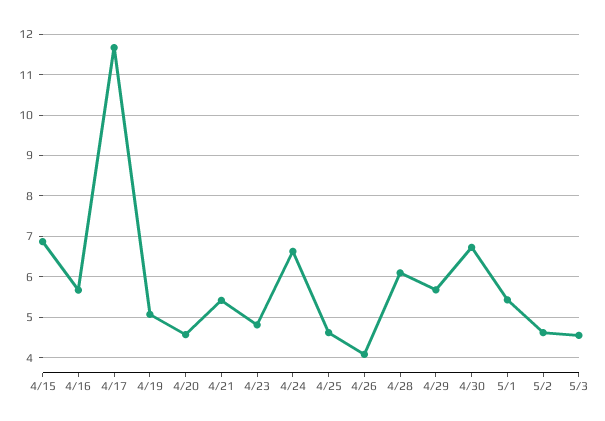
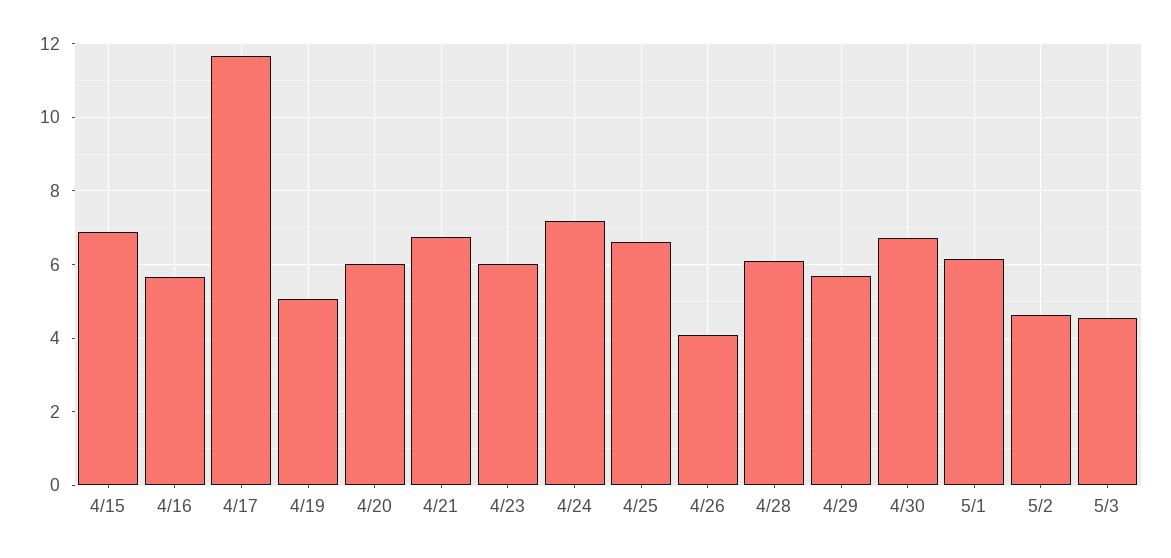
  {
    "4/15": 6.8,
    "4/16": 5.6,
    "4/17": 11.6,
    "4/19": 5,
-   "4/20": 4.6,
+   "4/20": 6,
-   "4/21": 5.4,
+   "4/21": 6.8,
-   "4/23": 4.8,
+   "4/23": 6,
-   "4/24": 6.6,
+   "4/24": 7.2,
-   "4/25": 4.6,
+   "4/25": 6.6,
    "4/26": 4,
    "4/28": 6.2,
    "4/29": 5.6,
    "4/30": 6.8,
-   "5/1": 5.4,
+   "5/1": 6.2,
    "5/2": 4.6,
    "5/3": 4.6
  }

